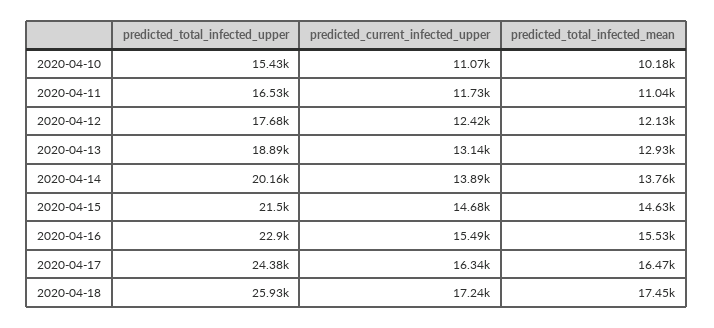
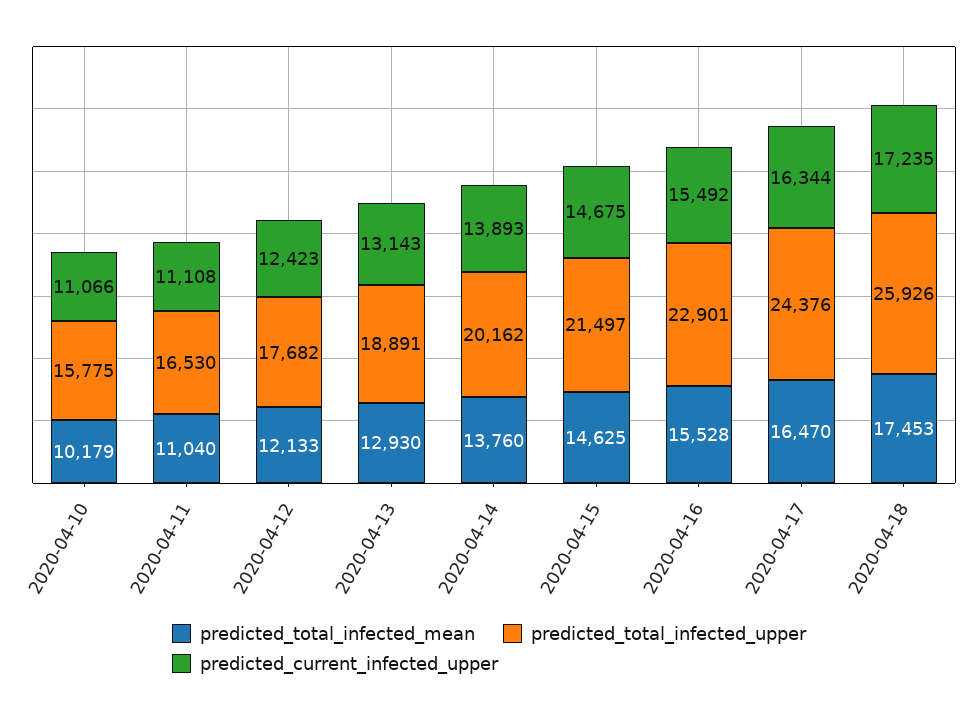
  {
    "predicted_total_infected_upper": {
-     "2020-04-10": 15430,
+     "2020-04-10": 15775,
      "2020-04-11": 16530,
      "2020-04-12": 17682,
      "2020-04-13": 18891,
      "2020-04-14": 20162,
      "2020-04-15": 21497,
      "2020-04-16": 22901,
      "2020-04-17": 24376,
      "2020-04-18": 25926
    },
    "predicted_current_infected_upper": {
      "2020-04-10": 11066,
-     "2020-04-11": 11730,
+     "2020-04-11": 11108,
      "2020-04-12": 12423,
      "2020-04-13": 13143,
      "2020-04-14": 13893,
      "2020-04-15": 14675,
      "2020-04-16": 15492,
      "2020-04-17": 16344,
      "2020-04-18": 17235
    },
    "predicted_total_infected_mean": {
      "2020-04-10": 10179,
      "2020-04-11": 11040,
      "2020-04-12": 12133,
      "2020-04-13": 12930,
      "2020-04-14": 13760,
      "2020-04-15": 14625,
      "2020-04-16": 15528,
      "2020-04-17": 16470,
      "2020-04-18": 17453
    }
  }

